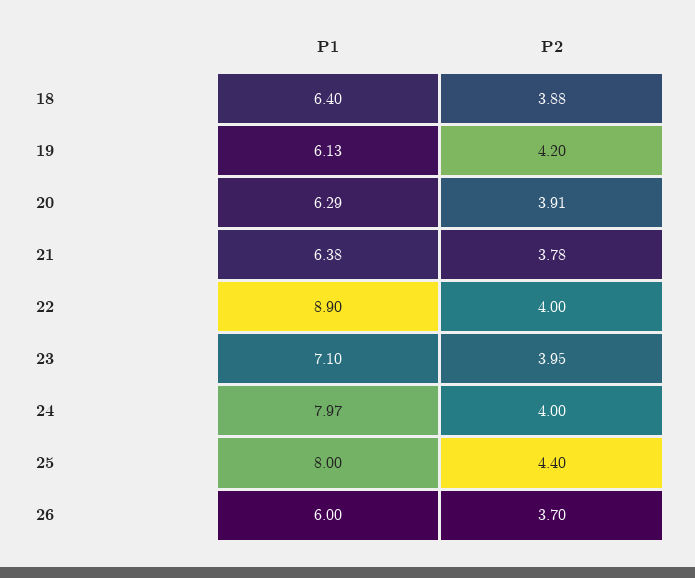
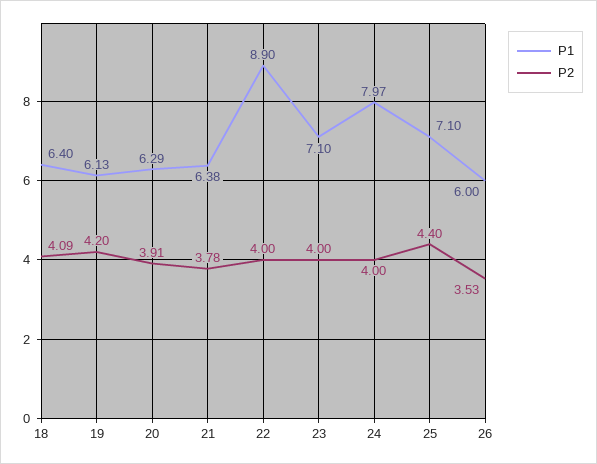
  {
    "P1": {
      "18": 6.4,
      "19": 6.13,
      "20": 6.29,
      "21": 6.38,
      "22": 8.9,
      "23": 7.1,
      "24": 7.97,
-     "25": 8,
+     "25": 7.1,
      "26": 6
    },
    "P2": {
-     "18": 3.88,
+     "18": 4.09,
      "19": 4.2,
      "20": 3.91,
      "21": 3.78,
      "22": 4,
-     "23": 3.95,
+     "23": 4,
      "24": 4,
      "25": 4.4,
-     "26": 3.7
+     "26": 3.53
    }
  }

